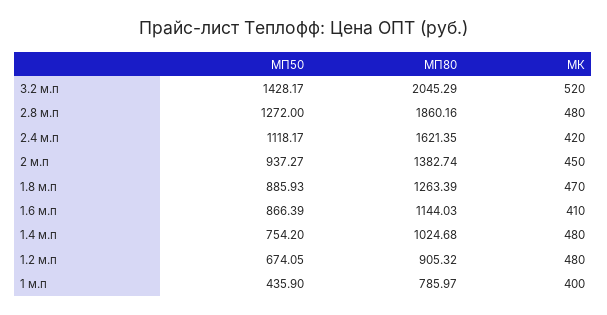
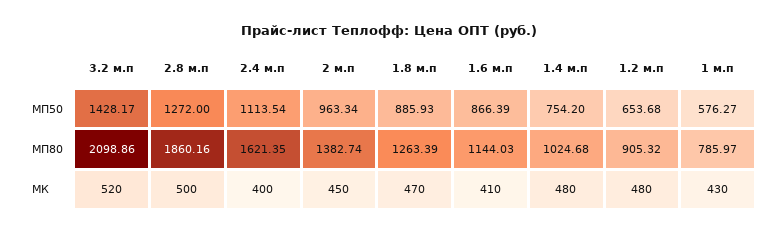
  {
    "МП50": {
      "3.2 м.п": 1428.17,
      "2.8 м.п": 1272,
-     "2.4 м.п": 1118.17,
+     "2.4 м.п": 1113.54,
-     "2 м.п": 937.27,
+     "2 м.п": 963.34,
      "1.8 м.п": 885.93,
      "1.6 м.п": 866.39,
      "1.4 м.п": 754.2,
-     "1.2 м.п": 674.05,
+     "1.2 м.п": 653.68,
-     "1 м.п": 435.9
+     "1 м.п": 576.27
    },
    "МП80": {
-     "3.2 м.п": 2045.29,
+     "3.2 м.п": 2098.86,
      "2.8 м.п": 1860.16,
      "2.4 м.п": 1621.35,
      "2 м.п": 1382.74,
      "1.8 м.п": 1263.39,
      "1.6 м.п": 1144.03,
      "1.4 м.п": 1024.68,
      "1.2 м.п": 905.32,
      "1 м.п": 785.97
    },
    "МК": {
      "3.2 м.п": 520,
-     "2.8 м.п": 480,
+     "2.8 м.п": 500,
-     "2.4 м.п": 420,
+     "2.4 м.п": 400,
      "2 м.п": 450,
      "1.8 м.п": 470,
      "1.6 м.п": 410,
      "1.4 м.п": 480,
      "1.2 м.п": 480,
-     "1 м.п": 400
+     "1 м.п": 430
    }
  }

